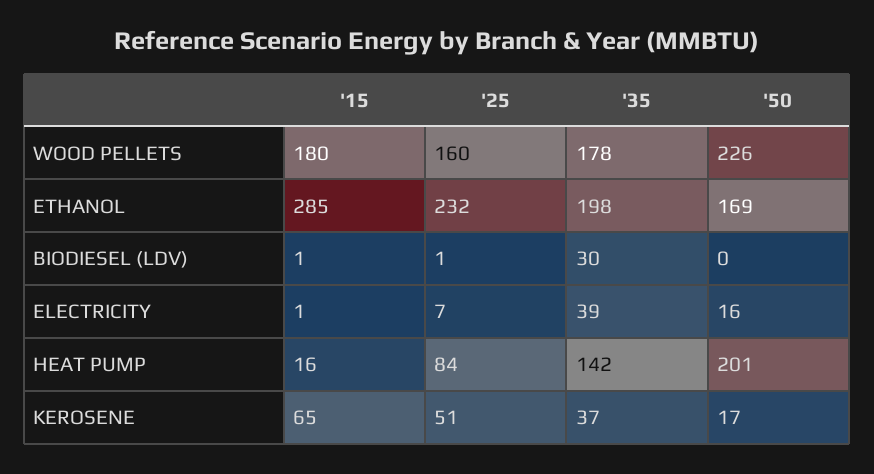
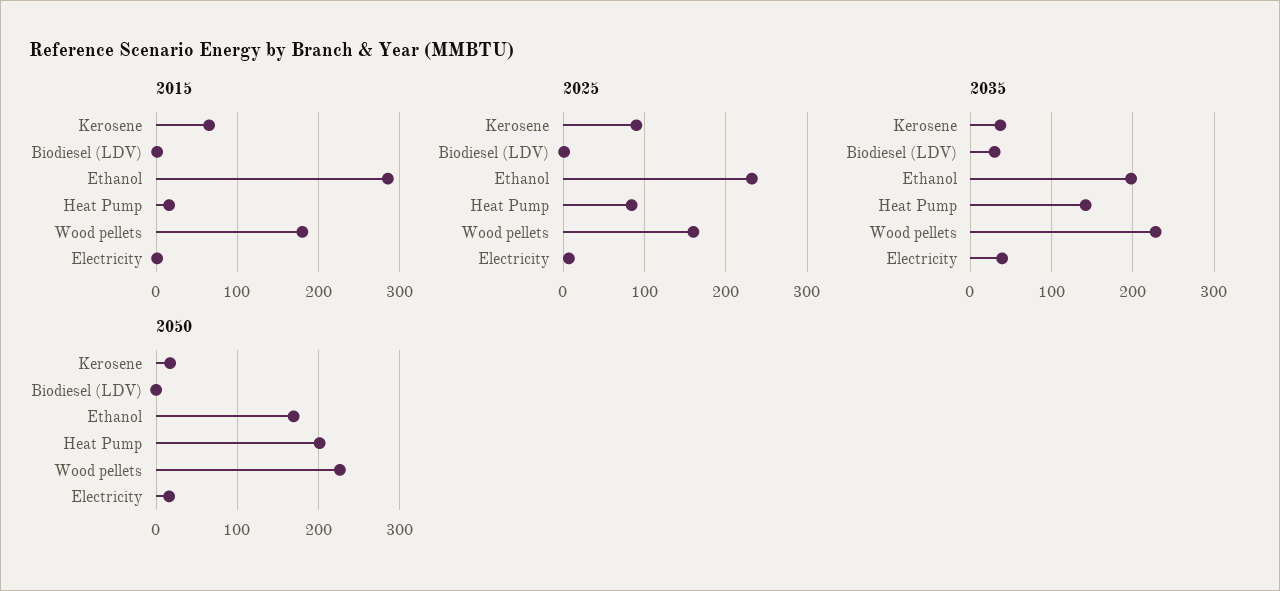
  {
    "'15": {
      "WOOD PELLETS": 180,
      "ETHANOL": 285,
      "BIODIESEL (LDV)": 1,
      "ELECTRICITY": 1,
      "HEAT PUMP": 16,
      "KEROSENE": 65
    },
    "'25": {
      "WOOD PELLETS": 160,
      "ETHANOL": 232,
      "BIODIESEL (LDV)": 1,
      "ELECTRICITY": 7,
      "HEAT PUMP": 84,
-     "KEROSENE": 51
+     "KEROSENE": 90
    },
    "'35": {
-     "WOOD PELLETS": 178,
+     "WOOD PELLETS": 230,
      "ETHANOL": 198,
      "BIODIESEL (LDV)": 30,
      "ELECTRICITY": 39,
      "HEAT PUMP": 142,
      "KEROSENE": 37
    },
    "'50": {
      "WOOD PELLETS": 226,
      "ETHANOL": 169,
      "BIODIESEL (LDV)": 0,
      "ELECTRICITY": 16,
      "HEAT PUMP": 201,
      "KEROSENE": 17
    }
  }

